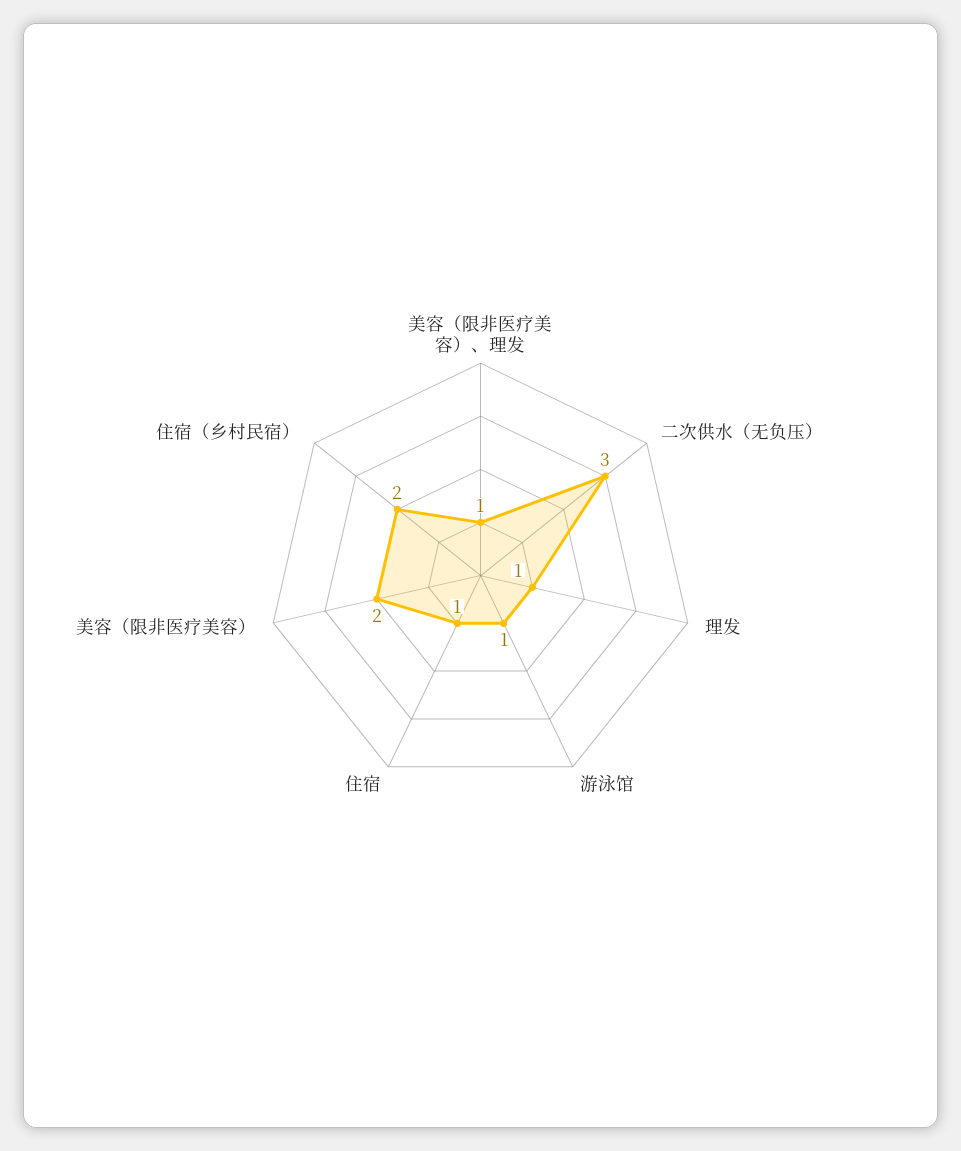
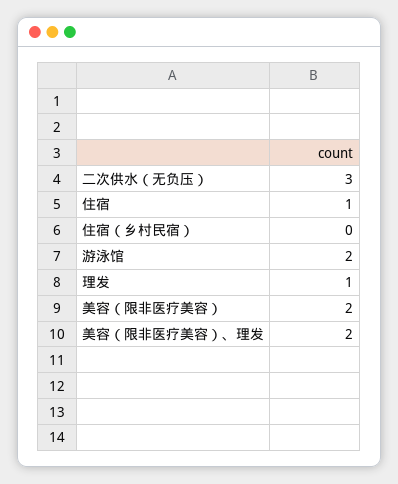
  {
-   "美容（限非医疗美容）、理发": 1,
+   "美容（限非医疗美容）、理发": 2,
    "二次供水（无负压）": 3,
    "理发": 1,
-   "游泳馆": 1,
+   "游泳馆": 2,
    "住宿": 1,
    "美容（限非医疗美容）": 2,
-   "住宿（乡村民宿）": 2
+   "住宿（乡村民宿）": 0
  }

